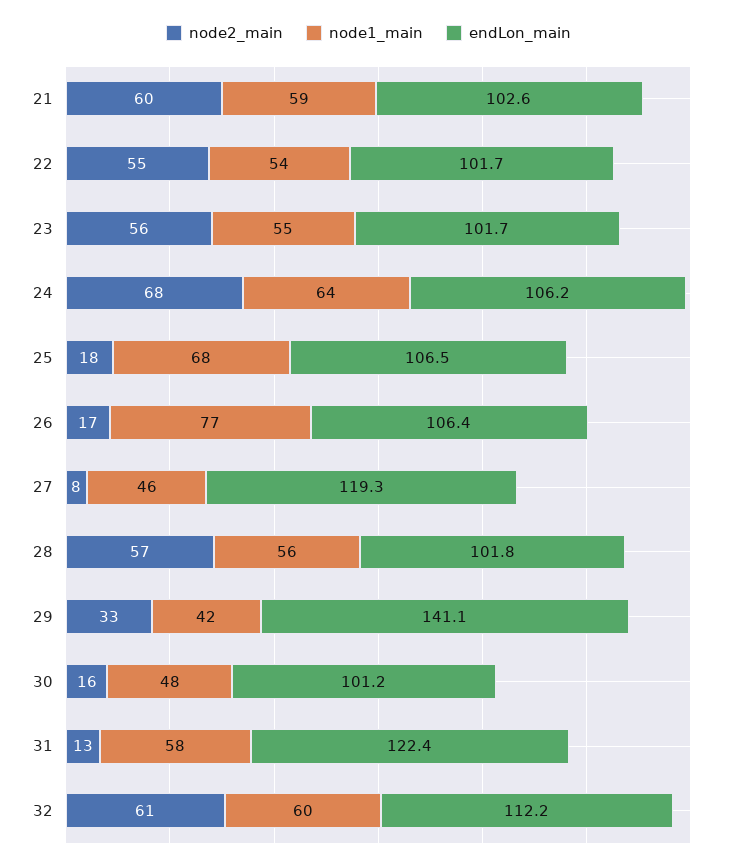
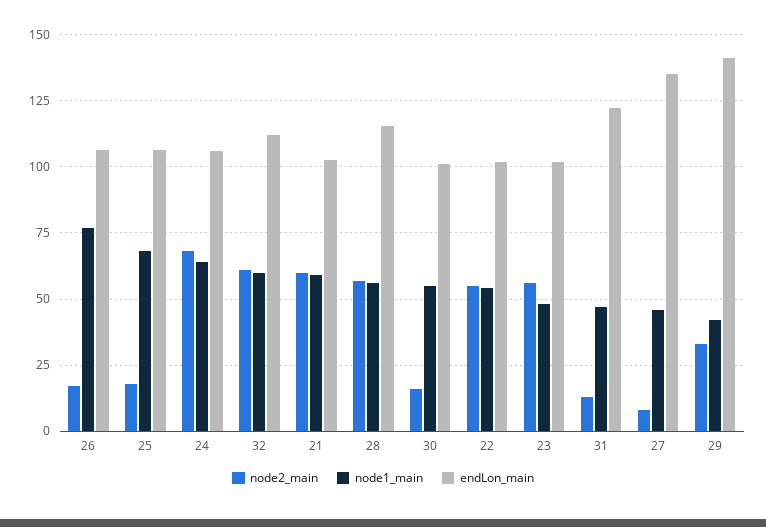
  {
    "node2_main": {
      "21": 60,
      "22": 55,
      "23": 56,
      "24": 68,
      "25": 18,
      "26": 17,
      "27": 8,
      "28": 57,
      "29": 33,
      "30": 16,
      "31": 13,
      "32": 61
    },
    "node1_main": {
      "21": 59,
      "22": 54,
-     "23": 55,
+     "23": 47.5,
      "24": 64,
      "25": 68,
      "26": 77,
      "27": 46,
      "28": 56,
      "29": 42,
-     "30": 48,
+     "30": 55,
-     "31": 58,
+     "31": 47.5,
      "32": 60
    },
    "endLon_main": {
      "21": 102.6,
      "22": 101.7,
      "23": 101.7,
      "24": 106.2,
      "25": 106.5,
      "26": 106.4,
-     "27": 119.3,
+     "27": 135,
-     "28": 101.8,
+     "28": 115,
      "29": 141.1,
      "30": 101.2,
      "31": 122.4,
      "32": 112.2
    }
  }

